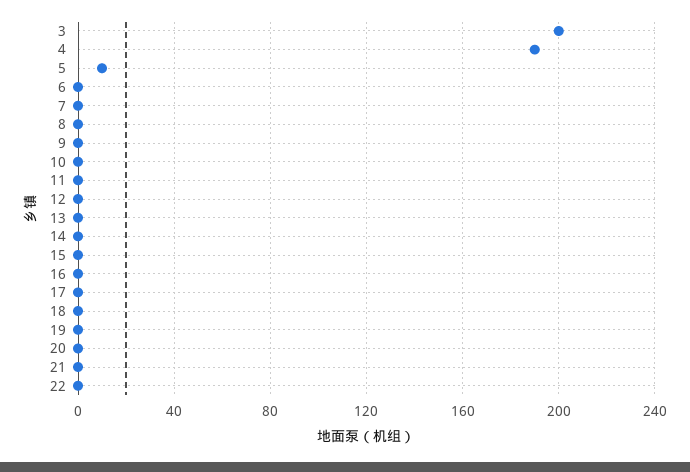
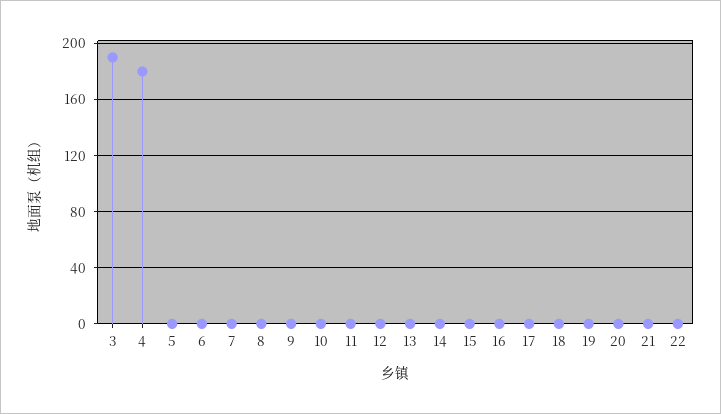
  {
-   "3": 200,
+   "3": 190,
-   "4": 190,
+   "4": 180,
-   "5": 10,
+   "5": 0,
    "6": 0,
    "7": 0,
    "8": 0,
    "9": 0,
    "10": 0,
    "11": 0,
    "12": 0,
    "13": 0,
    "14": 0,
    "15": 0,
    "16": 0,
    "17": 0,
    "18": 0,
    "19": 0,
    "20": 0,
    "21": 0,
    "22": 0
  }

